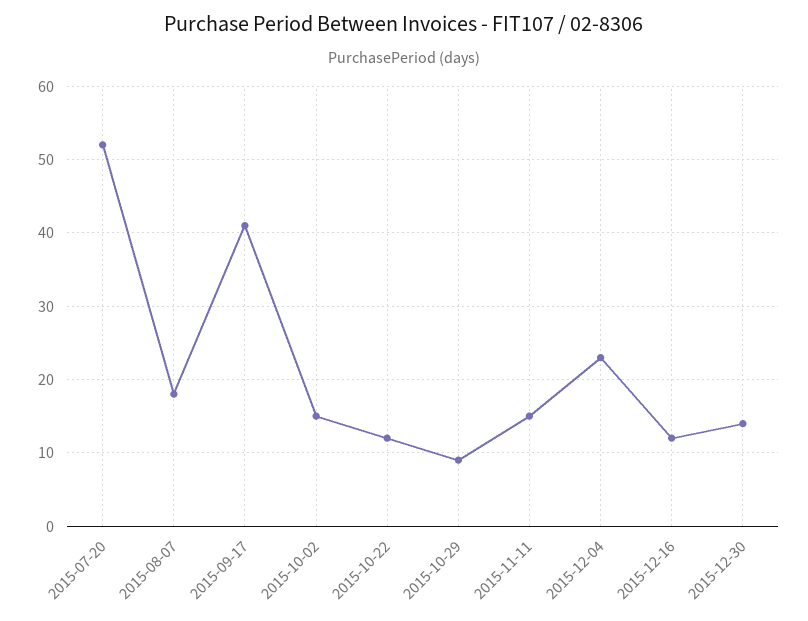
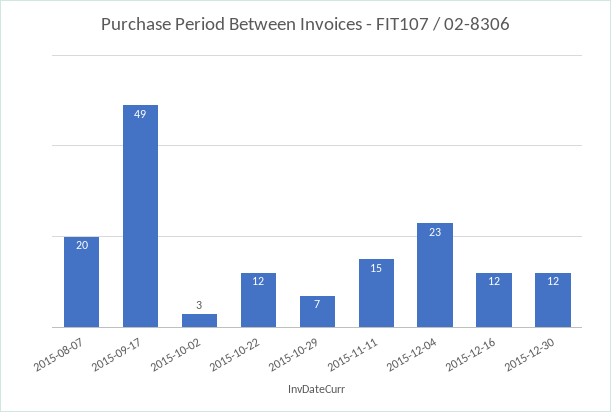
  {
-   "2015-07-20": 52,
-   "2015-08-07": 18,
+   "2015-08-07": 20,
-   "2015-09-17": 41,
+   "2015-09-17": 49,
-   "2015-10-02": 15,
+   "2015-10-02": 3,
    "2015-10-22": 12,
-   "2015-10-29": 9,
+   "2015-10-29": 7,
    "2015-11-11": 15,
    "2015-12-04": 23,
    "2015-12-16": 12,
-   "2015-12-30": 14
+   "2015-12-30": 12
  }

